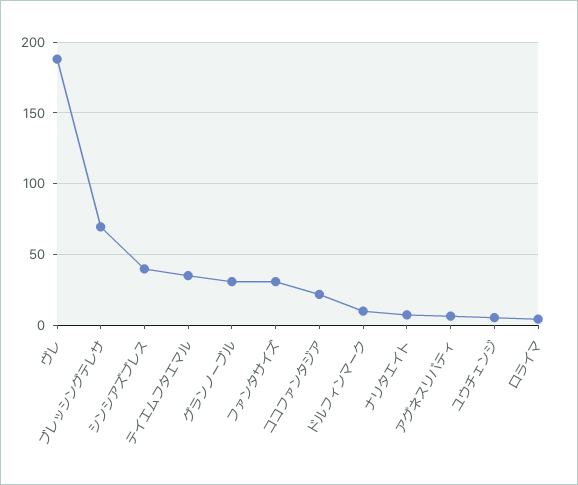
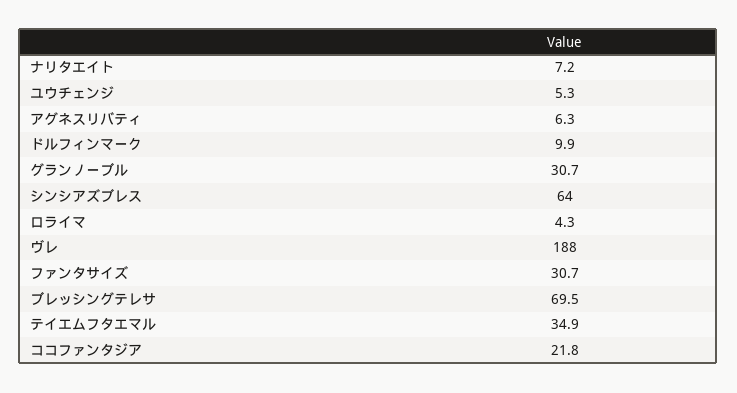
  {
    "ヴレ": 188,
    "ブレッシングテレサ": 69.5,
-   "シンシアズブレス": 40,
+   "シンシアズブレス": 64,
    "テイエムフタエマル": 34.9,
    "グランノーブル": 30.7,
    "ファンタサイズ": 30.7,
    "ココファンタジア": 21.8,
    "ドルフィンマーク": 9.9,
    "ナリタエイト": 7.2,
    "アグネスリバティ": 6.3,
    "ユウチェンジ": 5.3,
    "ロライマ": 4.3
  }

